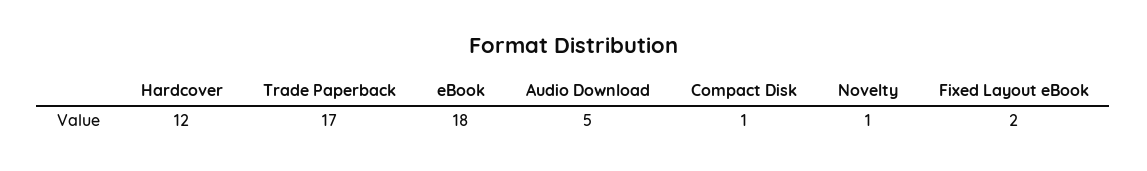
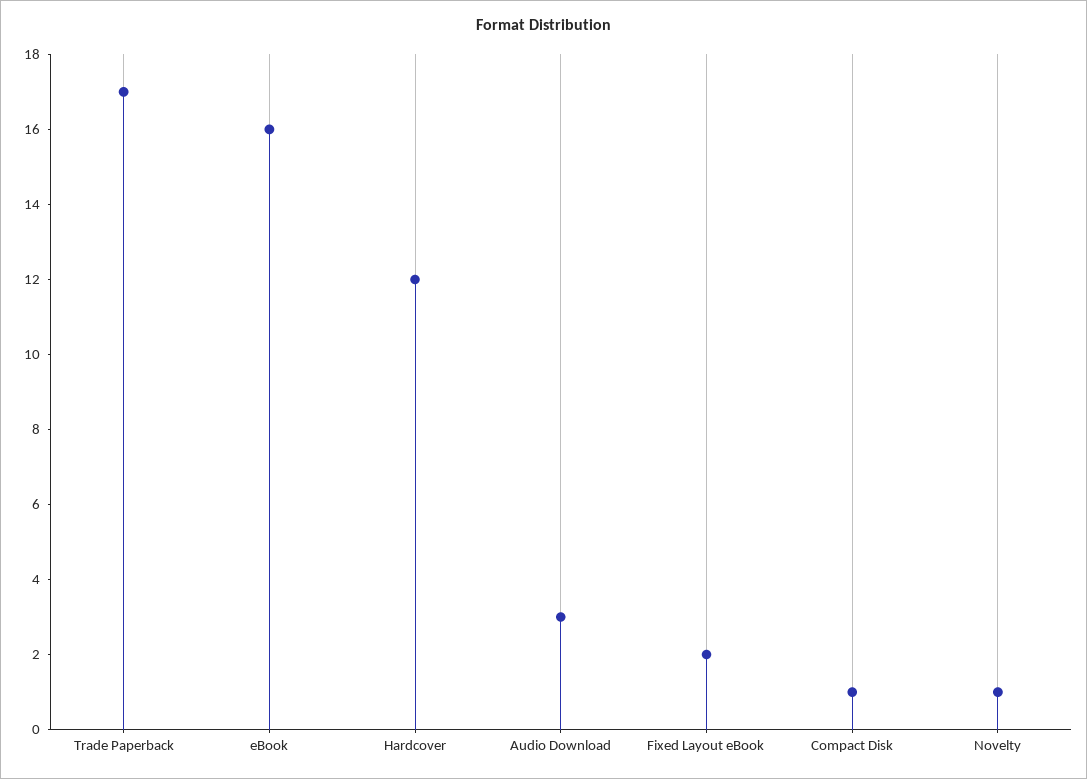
  {
    "Hardcover": 12,
    "Trade Paperback": 17,
-   "eBook": 18,
+   "eBook": 16,
-   "Audio Download": 5,
+   "Audio Download": 3,
    "Compact Disk": 1,
    "Novelty": 1,
    "Fixed Layout eBook": 2
  }

